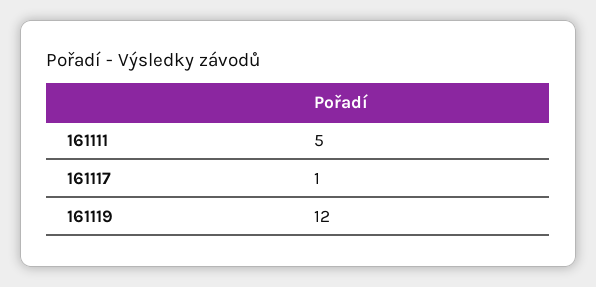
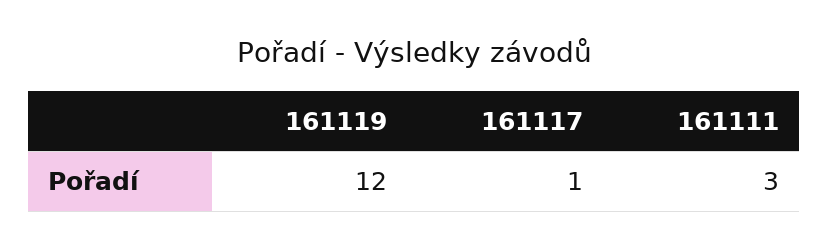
  {
-   "161111": 5,
+   "161111": 3,
    "161117": 1,
    "161119": 12
  }

